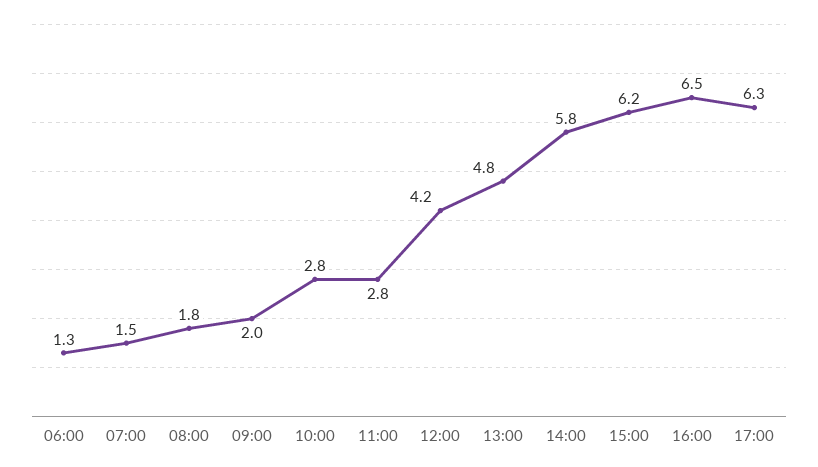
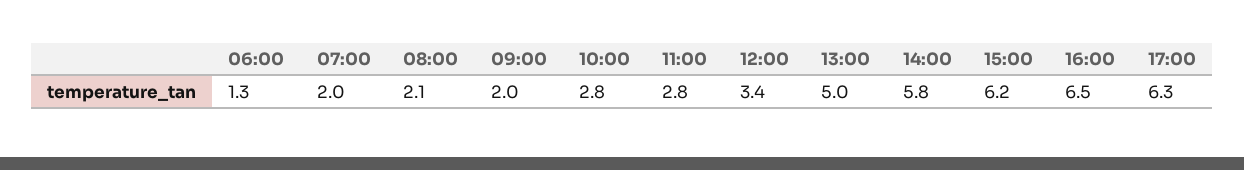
  {
    "06:00": 1.3,
-   "07:00": 1.5,
+   "07:00": 2,
-   "08:00": 1.8,
+   "08:00": 2.1,
    "09:00": 2,
    "10:00": 2.8,
    "11:00": 2.8,
-   "12:00": 4.2,
+   "12:00": 3.4,
-   "13:00": 4.8,
+   "13:00": 5,
    "14:00": 5.8,
    "15:00": 6.2,
    "16:00": 6.5,
    "17:00": 6.3
  }

